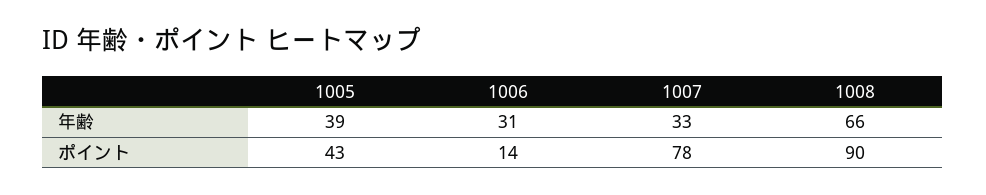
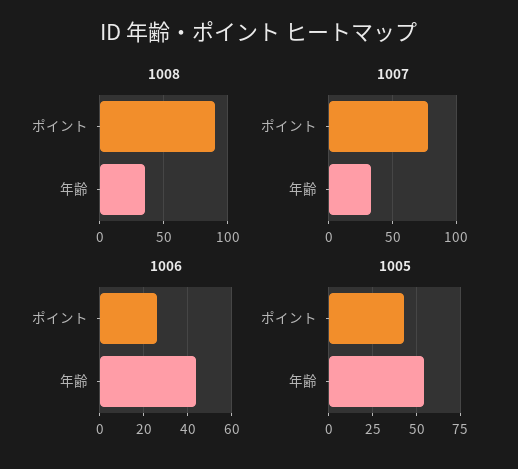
  {
    "1005": {
-     "年齢": 39,
+     "年齢": 55,
      "ポイント": 43
    },
    "1006": {
-     "年齢": 31,
+     "年齢": 45,
-     "ポイント": 14
+     "ポイント": 25
    },
    "1007": {
      "年齢": 33,
      "ポイント": 78
    },
    "1008": {
-     "年齢": 66,
+     "年齢": 35,
      "ポイント": 90
    }
  }

